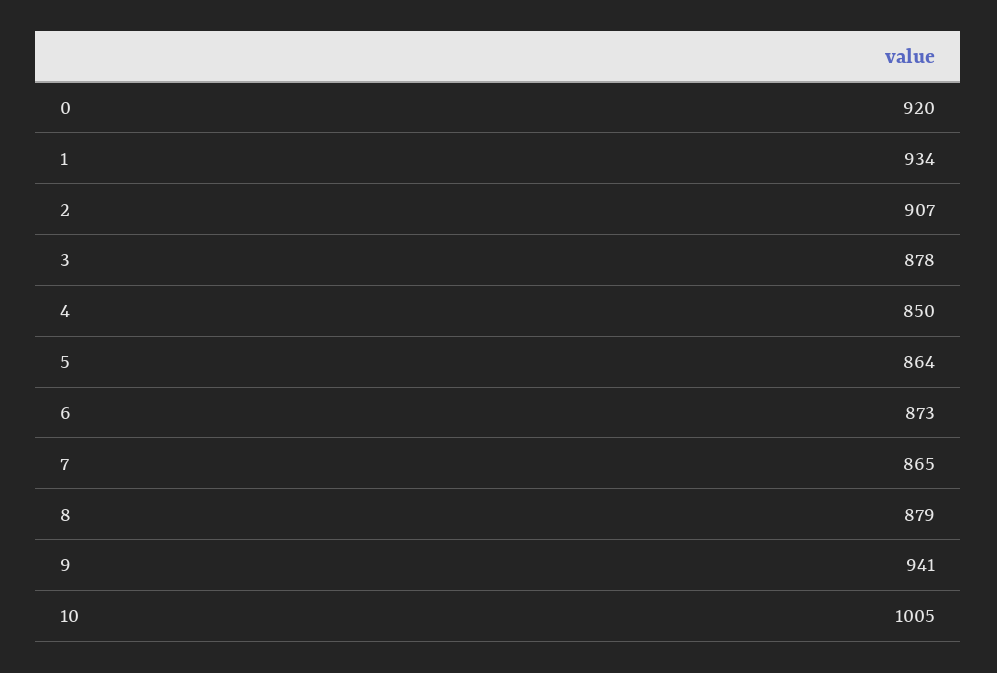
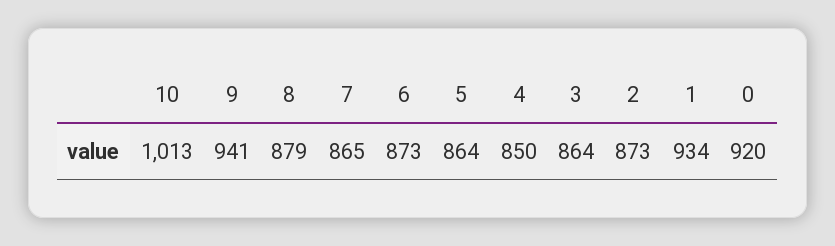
  {
    "0": 920,
    "1": 934,
-   "2": 907,
+   "2": 873,
-   "3": 878,
+   "3": 864,
    "4": 850,
    "5": 864,
    "6": 873,
    "7": 865,
    "8": 879,
    "9": 941,
-   "10": 1005
+   "10": 1013
  }

